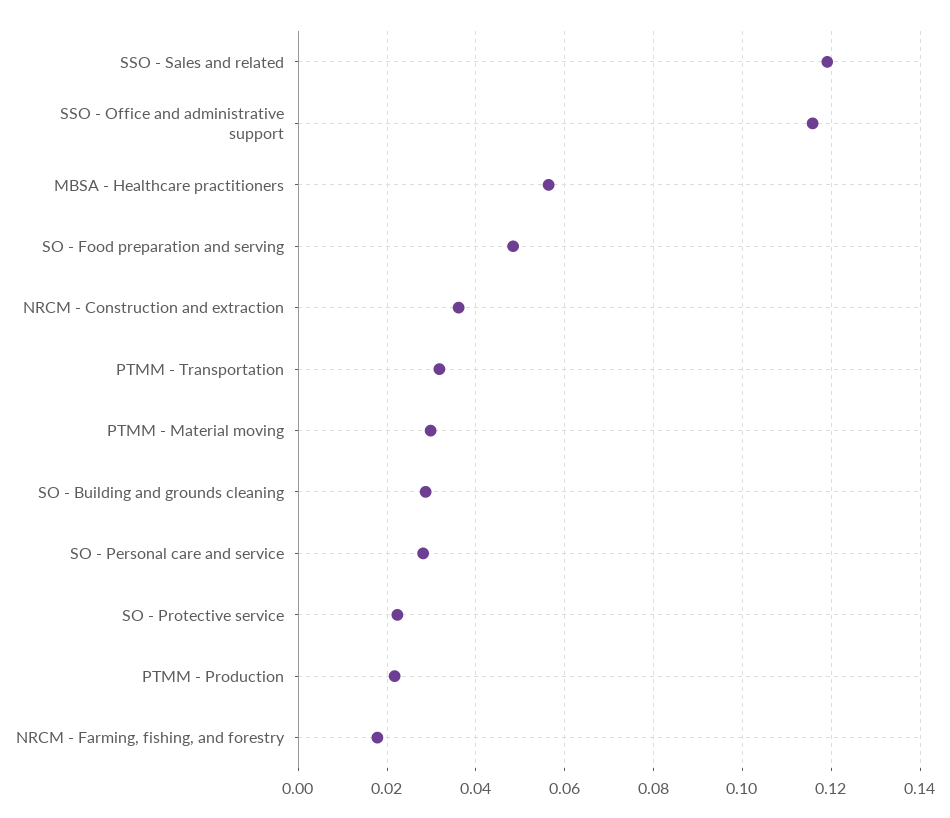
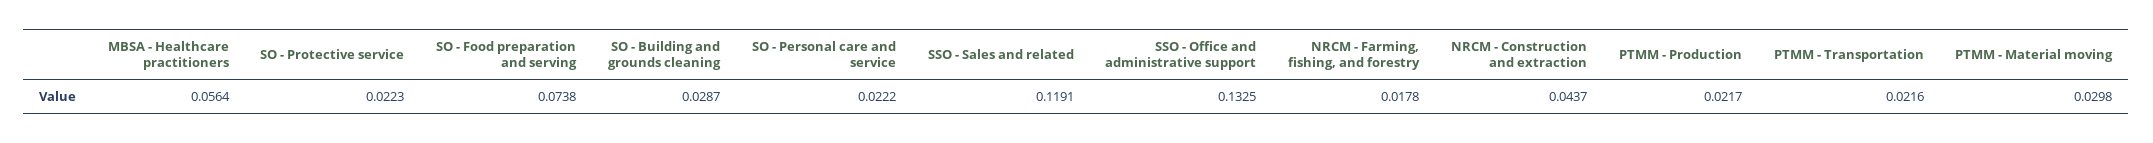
  {
    "SSO - Sales and related": 0.1191,
-   "SSO - Office and administrative support": 0.116,
+   "SSO - Office and administrative support": 0.1325,
    "MBSA - Healthcare practitioners": 0.0564,
-   "SO - Food preparation and serving": 0.048,
+   "SO - Food preparation and serving": 0.0738,
-   "NRCM - Construction and extraction": 0.036,
+   "NRCM - Construction and extraction": 0.0437,
-   "PTMM - Transportation": 0.032,
+   "PTMM - Transportation": 0.0216,
    "PTMM - Material moving": 0.0298,
    "SO - Building and grounds cleaning": 0.0287,
-   "SO - Personal care and service": 0.028,
+   "SO - Personal care and service": 0.0222,
    "SO - Protective service": 0.0223,
    "PTMM - Production": 0.0217,
    "NRCM - Farming, fishing, and forestry": 0.0178
  }

